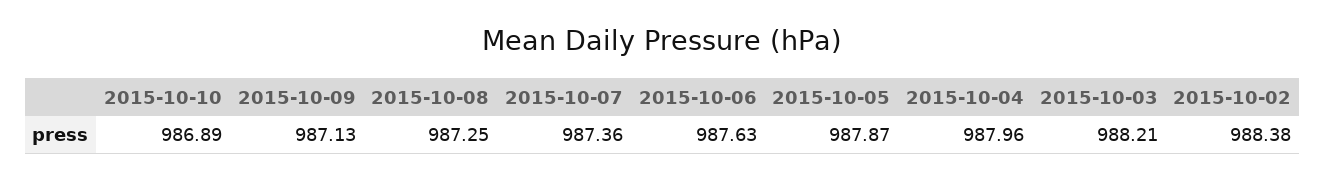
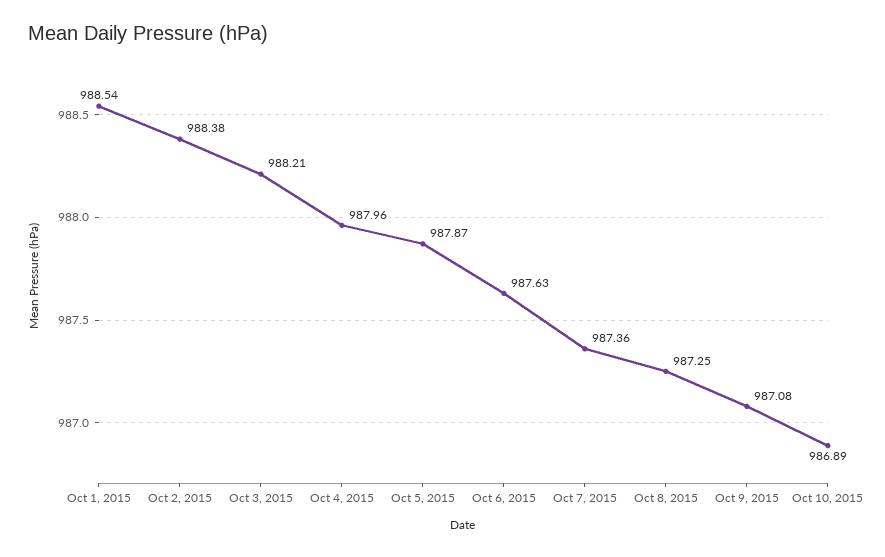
  {
    "2015-10-10": 986.89,
-   "2015-10-09": 987.13,
+   "2015-10-09": 987.08,
    "2015-10-08": 987.25,
    "2015-10-07": 987.36,
    "2015-10-06": 987.63,
    "2015-10-05": 987.87,
    "2015-10-04": 987.96,
    "2015-10-03": 988.21,
-   "2015-10-02": 988.38
+   "2015-10-02": 988.38,
+   "Oct 1, 2015": 988.54
  }

